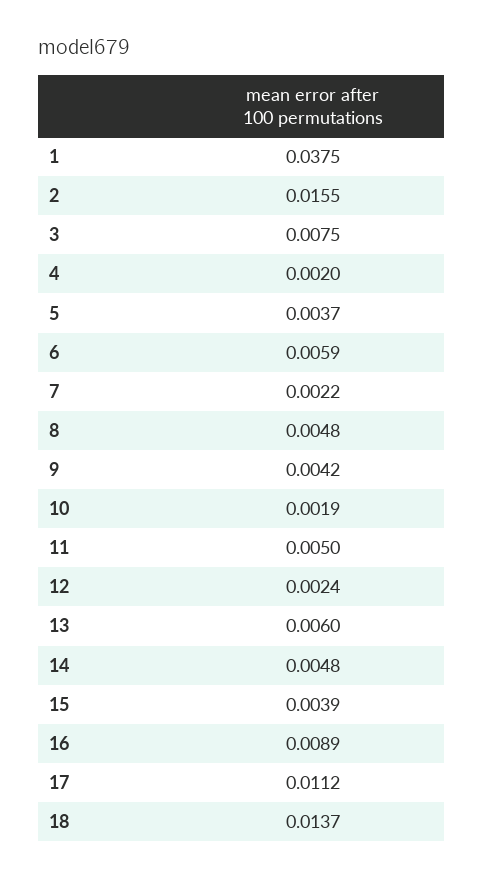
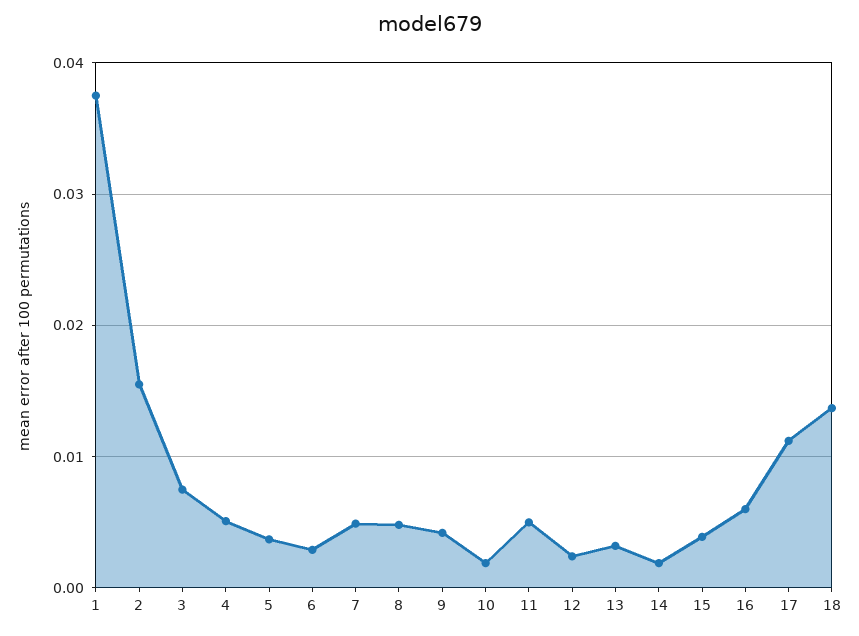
  {
    "1": 0.0375,
    "2": 0.0155,
    "3": 0.0075,
-   "4": 0.002,
+   "4": 0.005,
    "5": 0.0037,
-   "6": 0.0059,
+   "6": 0.003,
-   "7": 0.0022,
+   "7": 0.005,
    "8": 0.0048,
    "9": 0.0042,
    "10": 0.0019,
    "11": 0.005,
    "12": 0.0024,
-   "13": 0.006,
+   "13": 0.003,
-   "14": 0.0048,
+   "14": 0.002,
    "15": 0.0039,
-   "16": 0.0089,
+   "16": 0.006,
    "17": 0.0112,
    "18": 0.0137
  }

